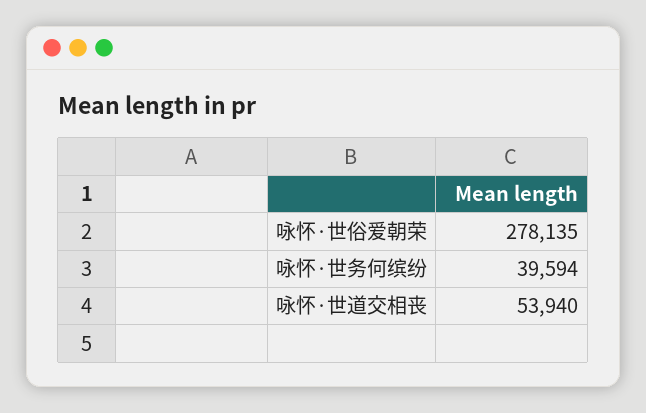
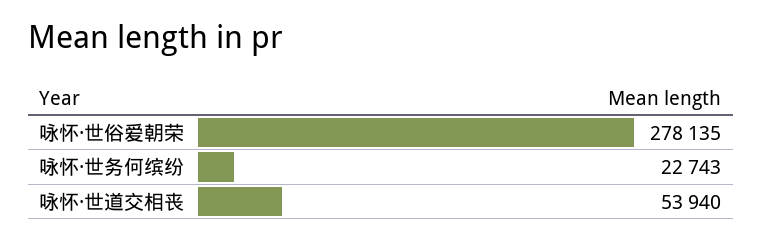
  {
    "咏怀·世俗爱朝荣": 278135,
-   "咏怀·世务何缤纷": 39594,
+   "咏怀·世务何缤纷": 22743,
    "咏怀·世道交相丧": 53940
  }

